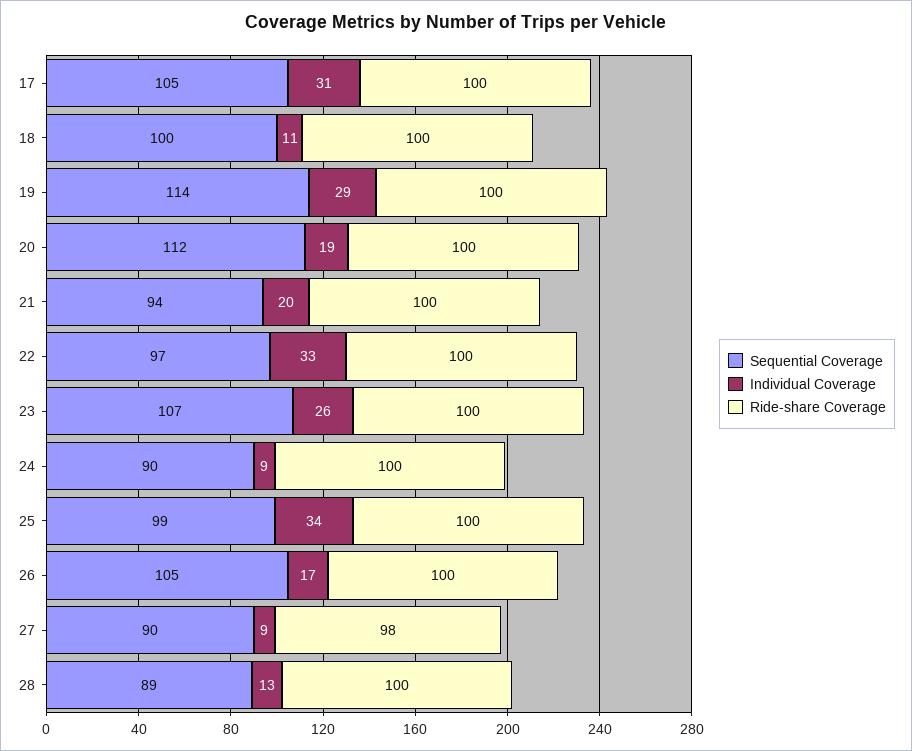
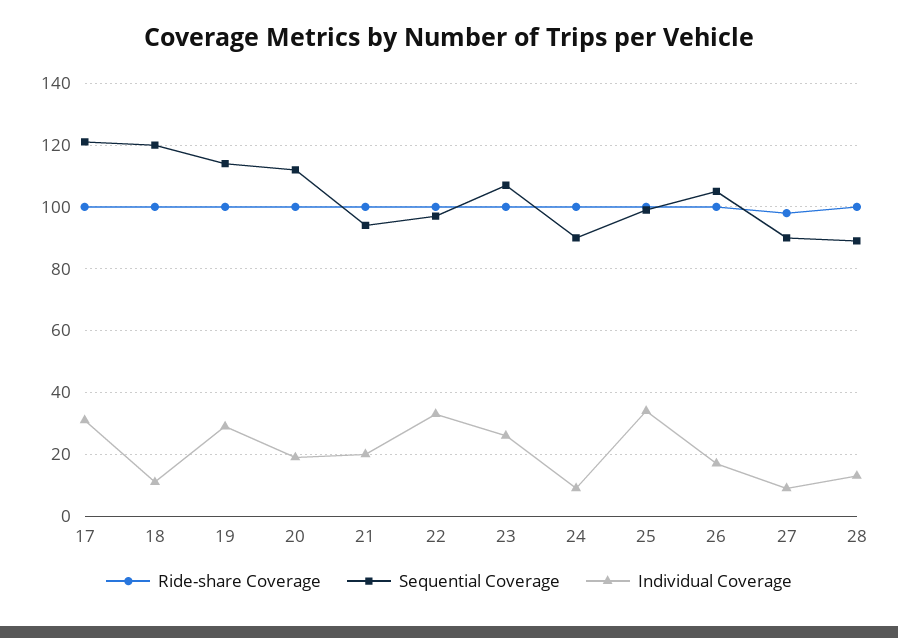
  {
    "Sequential Coverage": {
-     "17": 105,
+     "17": 120,
-     "18": 100,
+     "18": 120,
      "19": 114,
      "20": 112,
      "21": 94,
      "22": 97,
      "23": 107,
      "24": 90,
      "25": 99,
      "26": 105,
      "27": 90,
      "28": 89
    },
    "Individual Coverage": {
      "17": 31,
      "18": 11,
      "19": 29,
      "20": 19,
      "21": 20,
      "22": 33,
      "23": 26,
      "24": 9,
      "25": 34,
      "26": 17,
      "27": 9,
      "28": 13
    },
    "Ride-share Coverage": {
      "17": 100,
      "18": 100,
      "19": 100,
      "20": 100,
      "21": 100,
      "22": 100,
      "23": 100,
      "24": 100,
      "25": 100,
      "26": 100,
      "27": 98,
      "28": 100
    }
  }

